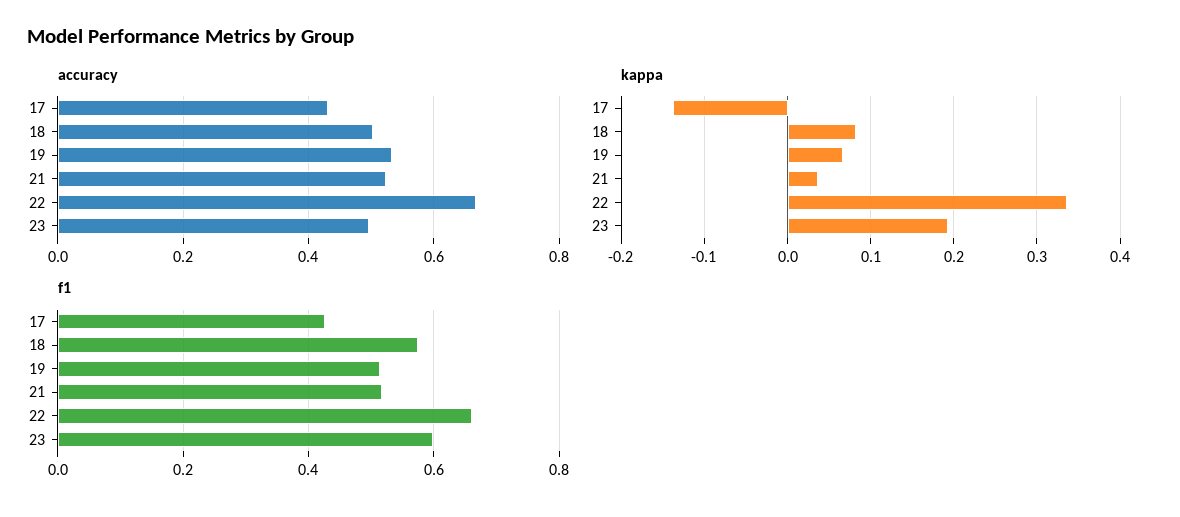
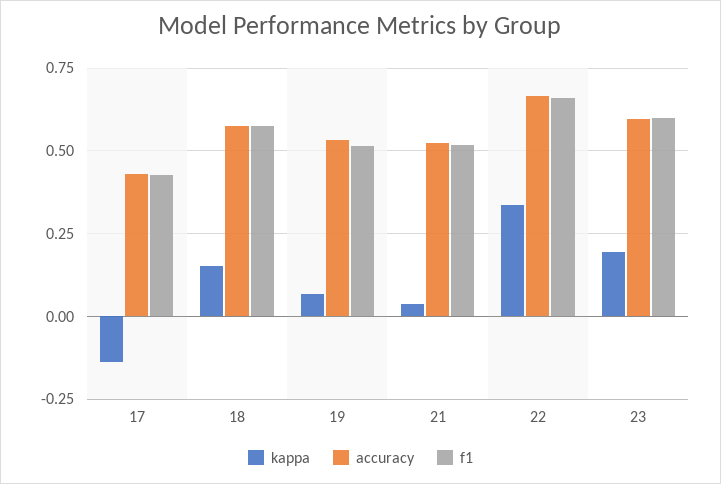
  {
    "accuracy": {
      "17": 0.44,
-     "18": 0.5,
+     "18": 0.575,
      "19": 0.54,
      "21": 0.52,
      "22": 0.66,
-     "23": 0.5
+     "23": 0.6
    },
    "kappa": {
      "17": -0.14,
-     "18": 0.08,
+     "18": 0.15,
      "19": 0.07,
      "21": 0.04,
      "22": 0.34,
      "23": 0.19
    },
    "f1": {
      "17": 0.42,
      "18": 0.58,
      "19": 0.52,
      "21": 0.52,
      "22": 0.66,
      "23": 0.6
    }
  }

